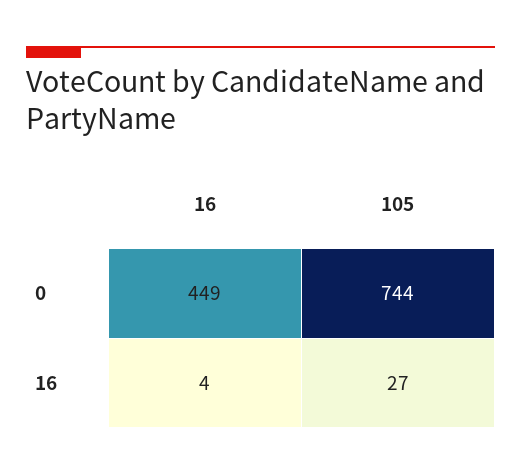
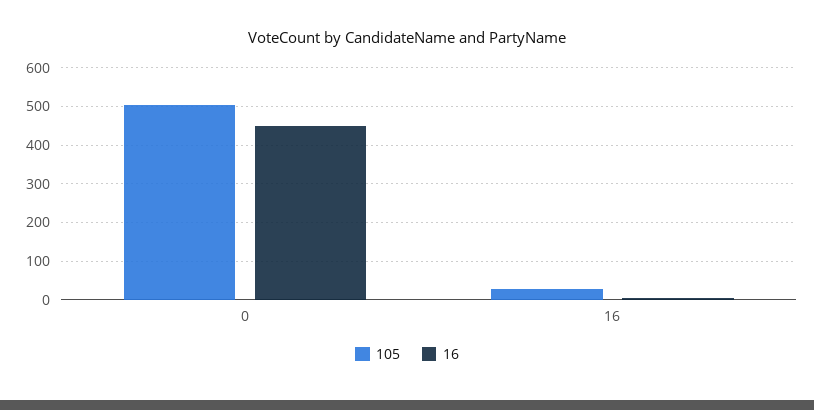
  {
    "16": {
      "0": 449,
      "16": 4
    },
    "105": {
-     "0": 744,
+     "0": 500,
      "16": 27
    }
  }

